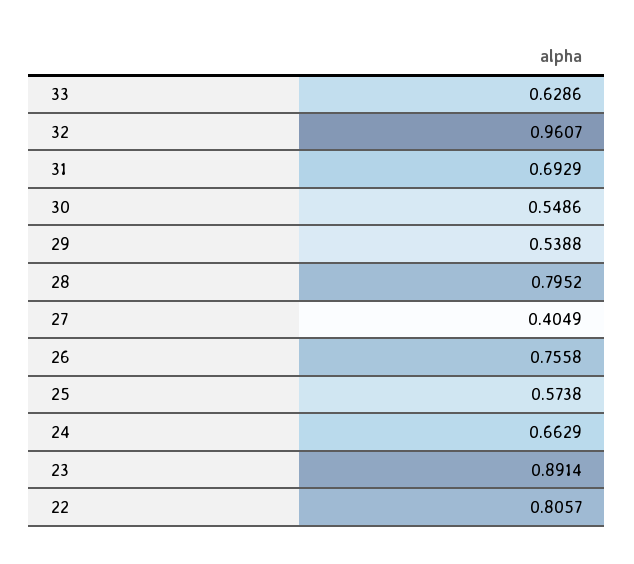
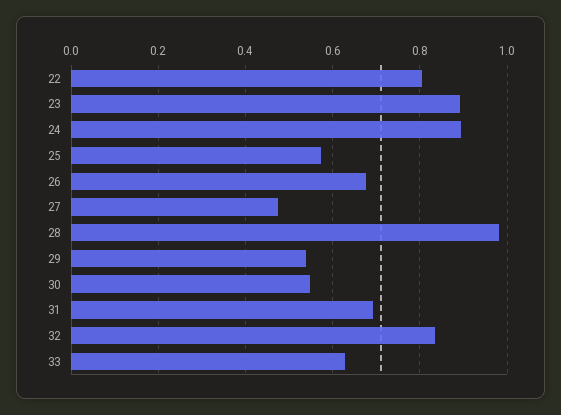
  {
    "33": 0.6286,
-   "32": 0.9607,
+   "32": 0.84,
    "31": 0.6929,
    "30": 0.5486,
    "29": 0.5388,
-   "28": 0.7952,
+   "28": 0.98,
-   "27": 0.4049,
+   "27": 0.48,
-   "26": 0.7558,
+   "26": 0.68,
    "25": 0.5738,
-   "24": 0.6629,
+   "24": 0.9,
    "23": 0.8914,
    "22": 0.8057
  }

